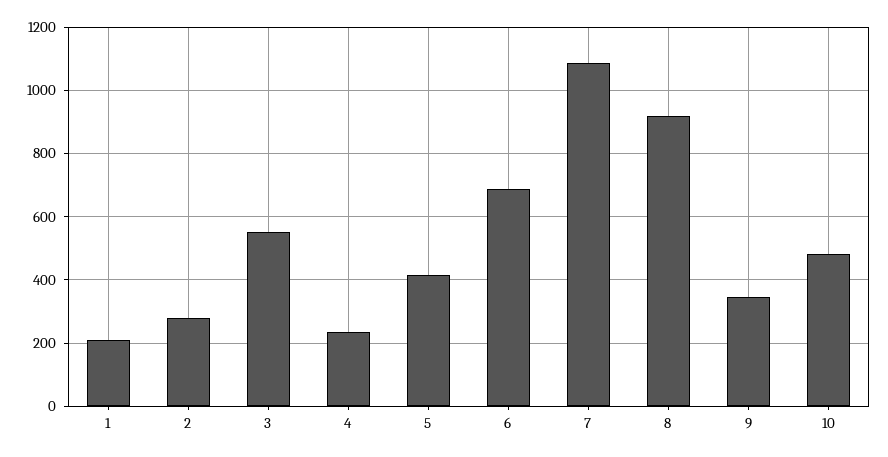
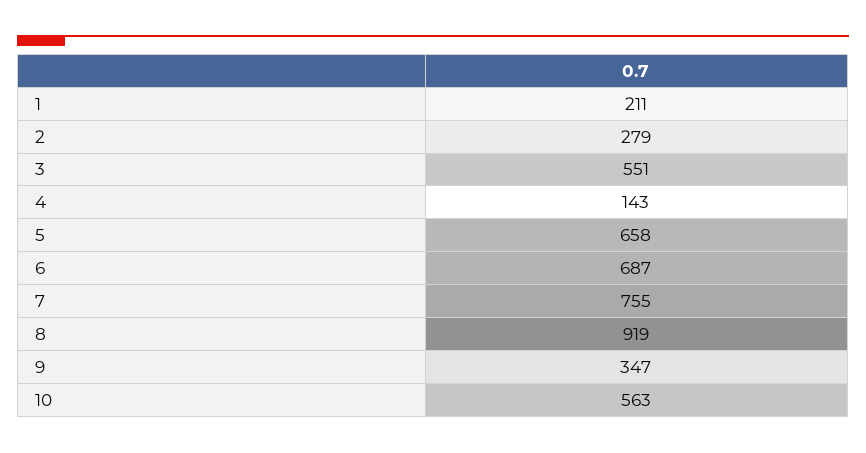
  {
    "1": 211,
    "2": 279,
    "3": 551,
-   "4": 240,
+   "4": 143,
-   "5": 420,
+   "5": 658,
    "6": 687,
-   "7": 1080,
+   "7": 755,
    "8": 919,
    "9": 347,
-   "10": 480
+   "10": 563
  }

